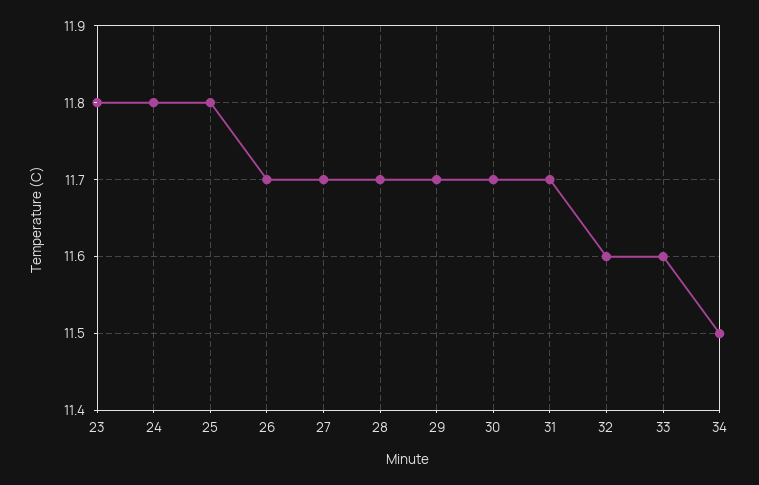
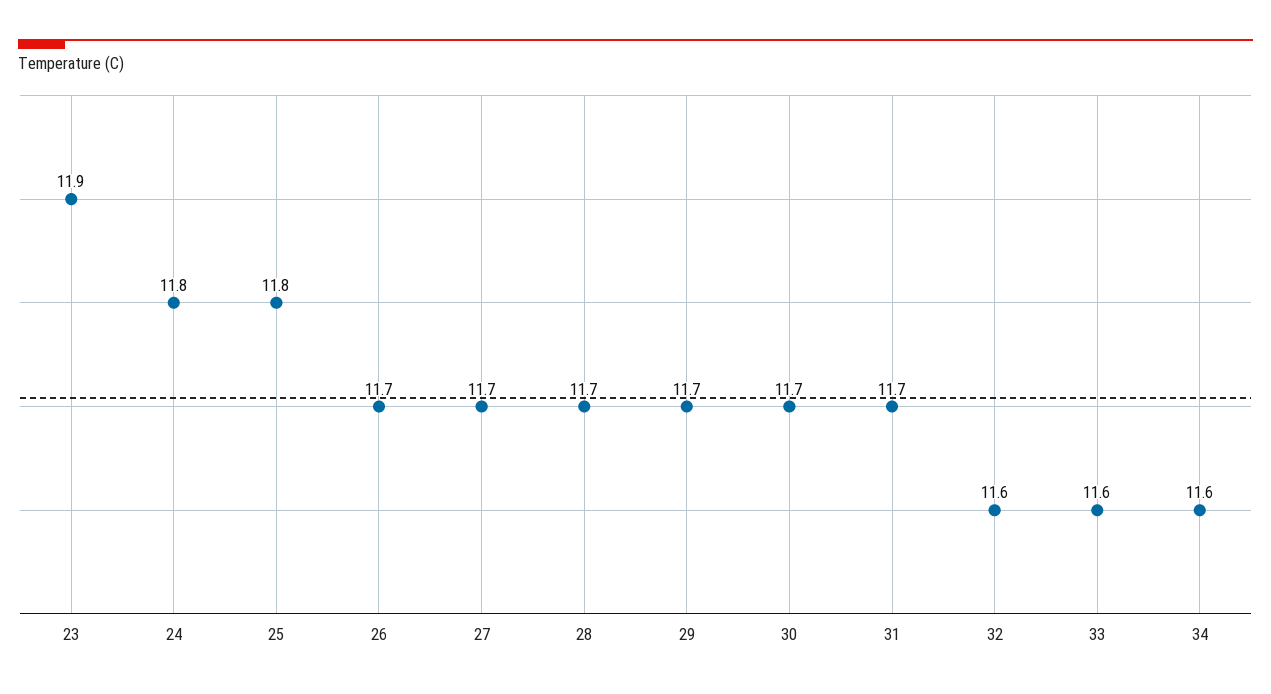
  {
-   "23": 11.8,
+   "23": 11.9,
    "24": 11.8,
    "25": 11.8,
    "26": 11.7,
    "27": 11.7,
    "28": 11.7,
    "29": 11.7,
    "30": 11.7,
    "31": 11.7,
    "32": 11.6,
    "33": 11.6,
-   "34": 11.5
+   "34": 11.6
  }

